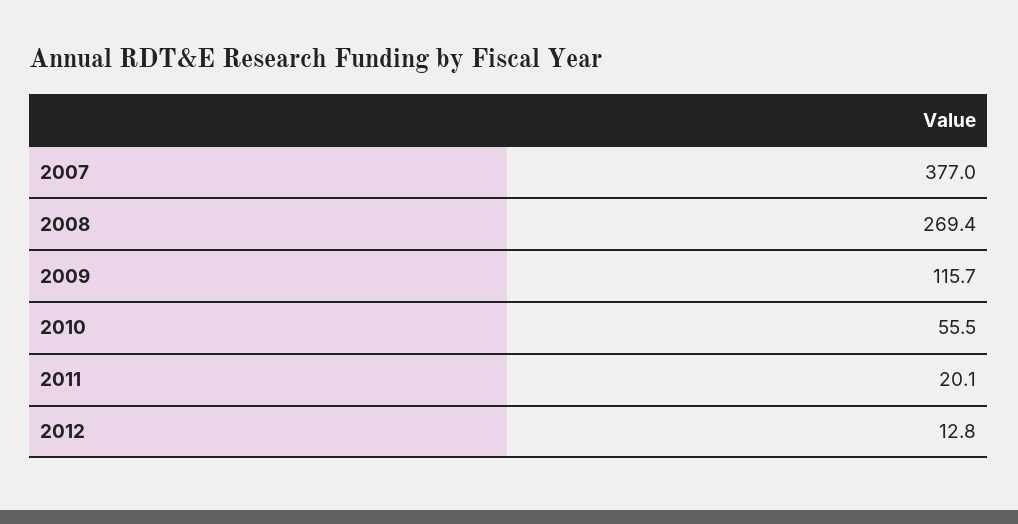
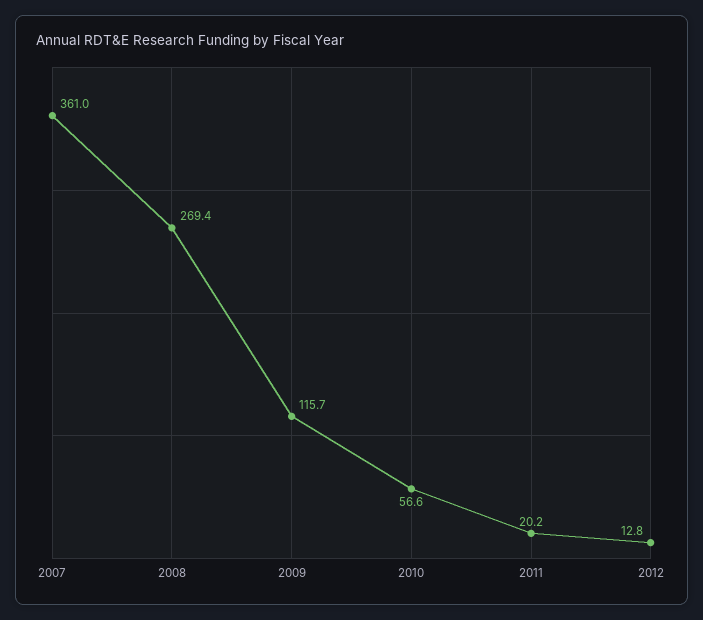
  {
-   "2007": 377,
+   "2007": 361,
    "2008": 269.4,
    "2009": 115.7,
-   "2010": 55.5,
+   "2010": 56.6,
-   "2011": 20.1,
+   "2011": 20.2,
    "2012": 12.8
  }

